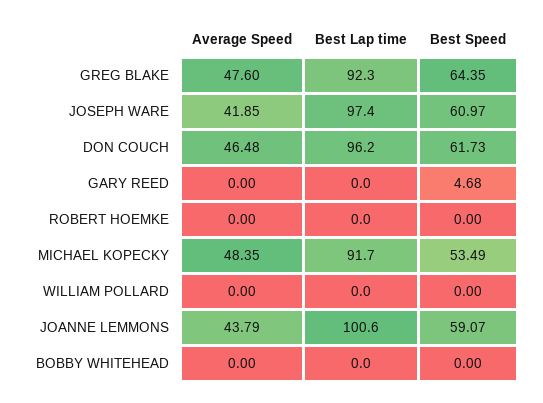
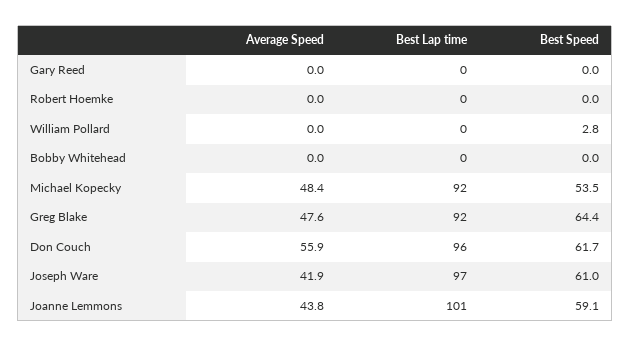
  {
    "Average Speed": {
      "GREG BLAKE": 47.6,
      "JOSEPH WARE": 41.85,
-     "DON COUCH": 46.48,
+     "DON COUCH": 55.9,
      "GARY REED": 0,
      "ROBERT HOEMKE": 0,
      "MICHAEL KOPECKY": 48.35,
      "WILLIAM POLLARD": 0,
      "JOANNE LEMMONS": 43.79,
      "BOBBY WHITEHEAD": 0
    },
    "Best Lap time": {
      "GREG BLAKE": 92.3,
      "JOSEPH WARE": 97.4,
      "DON COUCH": 96.2,
      "GARY REED": 0,
      "ROBERT HOEMKE": 0,
      "MICHAEL KOPECKY": 91.7,
      "WILLIAM POLLARD": 0,
      "JOANNE LEMMONS": 100.6,
      "BOBBY WHITEHEAD": 0
    },
    "Best Speed": {
      "GREG BLAKE": 64.35,
      "JOSEPH WARE": 60.97,
      "DON COUCH": 61.73,
-     "GARY REED": 4.68,
+     "GARY REED": 0,
      "ROBERT HOEMKE": 0,
      "MICHAEL KOPECKY": 53.49,
-     "WILLIAM POLLARD": 0,
+     "WILLIAM POLLARD": 2.8,
      "JOANNE LEMMONS": 59.07,
      "BOBBY WHITEHEAD": 0
    }
  }

